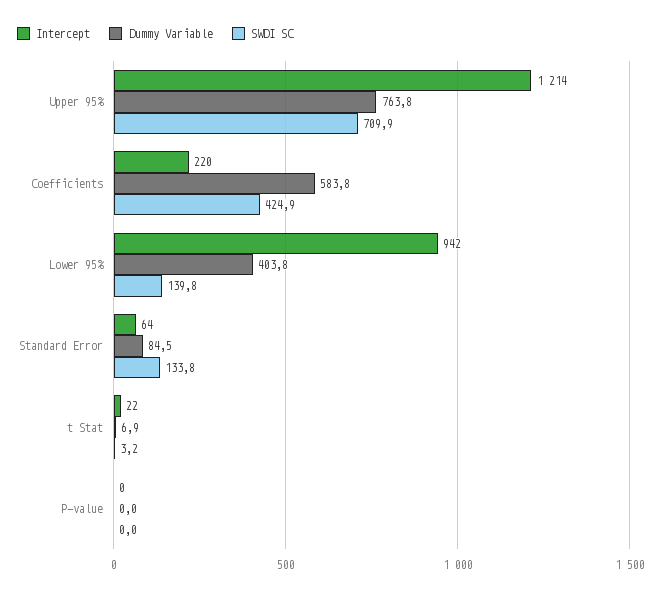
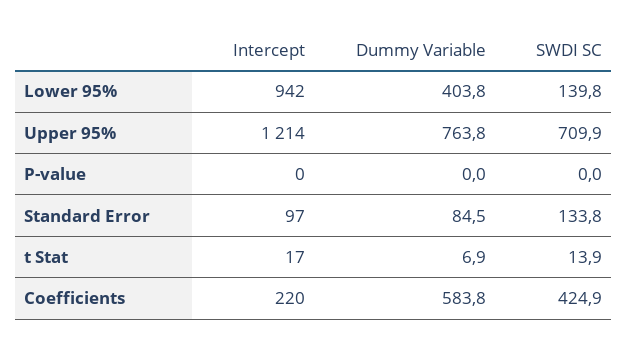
  {
    "Intercept": {
      "Upper 95%": 1214,
      "Coefficients": 220,
      "Lower 95%": 942,
-     "Standard Error": 64,
+     "Standard Error": 97,
-     "t Stat": 22,
+     "t Stat": 17,
      "P-value": 0
    },
    "Dummy Variable": {
      "Upper 95%": 763.8,
      "Coefficients": 583.8,
      "Lower 95%": 403.8,
      "Standard Error": 84.5,
      "t Stat": 6.9,
      "P-value": 0
    },
    "SWDI SC": {
      "Upper 95%": 709.9,
      "Coefficients": 424.9,
      "Lower 95%": 139.8,
      "Standard Error": 133.8,
-     "t Stat": 3.2,
+     "t Stat": 13.9,
      "P-value": 0
    }
  }

